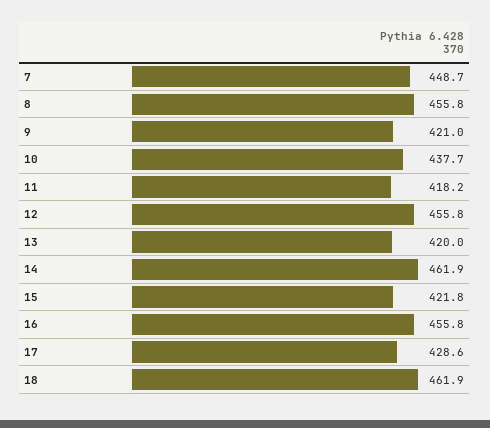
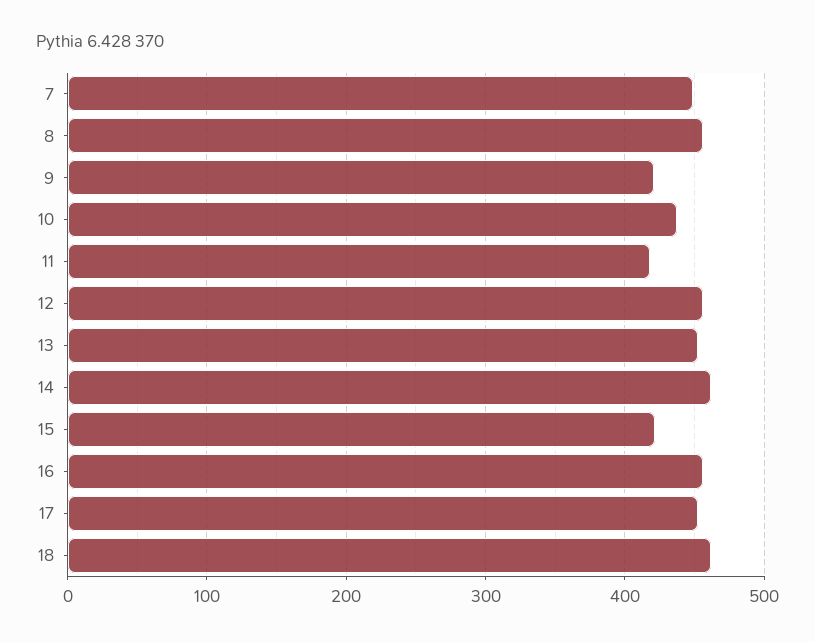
  {
    "7": 448.7,
    "8": 455.8,
    "9": 421,
    "10": 437.7,
    "11": 418.2,
    "12": 455.8,
-   "13": 420,
+   "13": 450,
    "14": 461.9,
    "15": 421.8,
    "16": 455.8,
-   "17": 428.6,
+   "17": 450,
    "18": 461.9
  }

